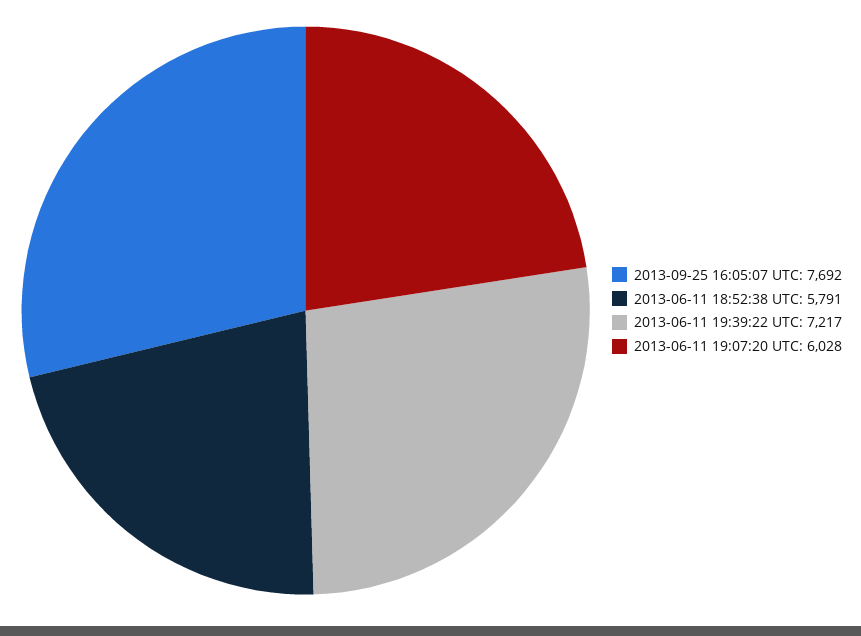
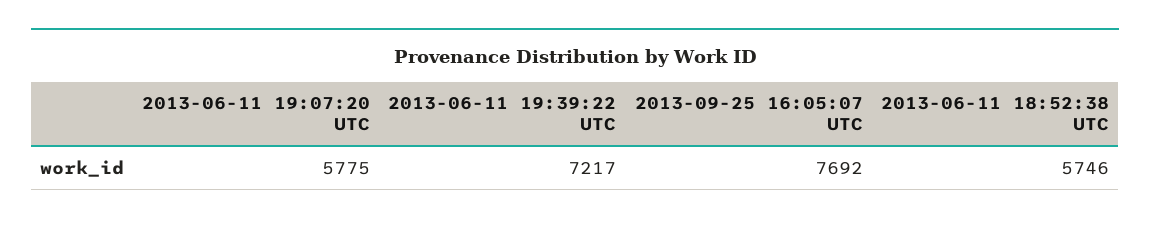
  {
    "2013-09-25 16:05:07 UTC": 7692,
-   "2013-06-11 18:52:38 UTC": 5791,
+   "2013-06-11 18:52:38 UTC": 5746,
    "2013-06-11 19:39:22 UTC": 7217,
-   "2013-06-11 19:07:20 UTC": 6028
+   "2013-06-11 19:07:20 UTC": 5775
  }

